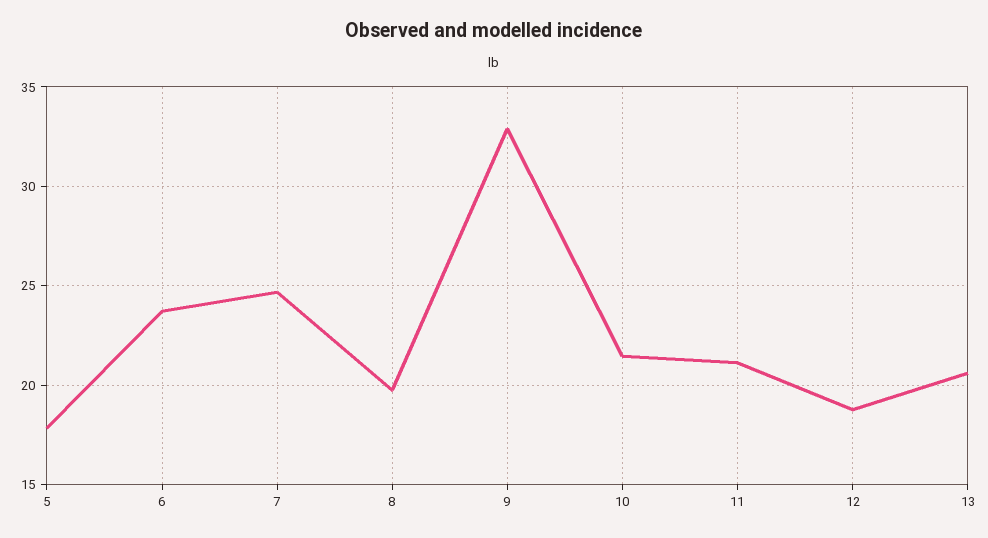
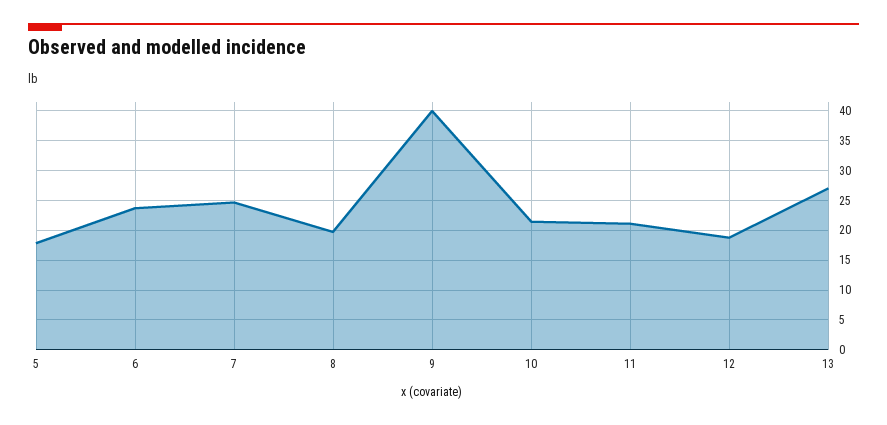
  {
    "5": 18,
    "6": 23.5,
    "7": 24.5,
    "8": 19.5,
-   "9": 33,
+   "9": 40,
    "10": 21.5,
    "11": 21,
    "12": 19,
-   "13": 20.5
+   "13": 27.5
  }

